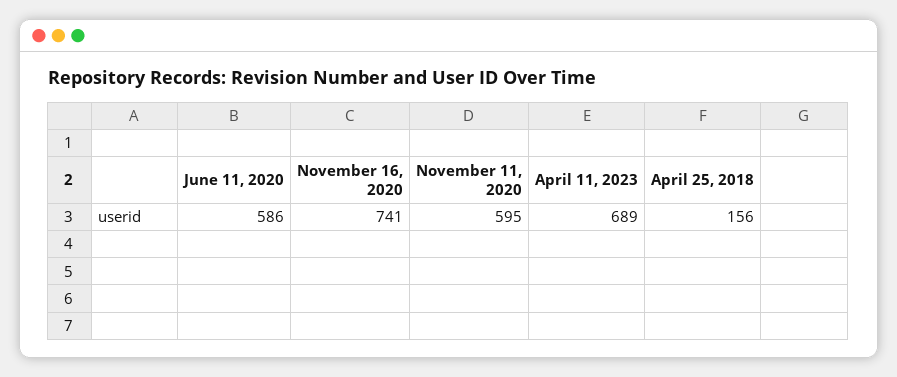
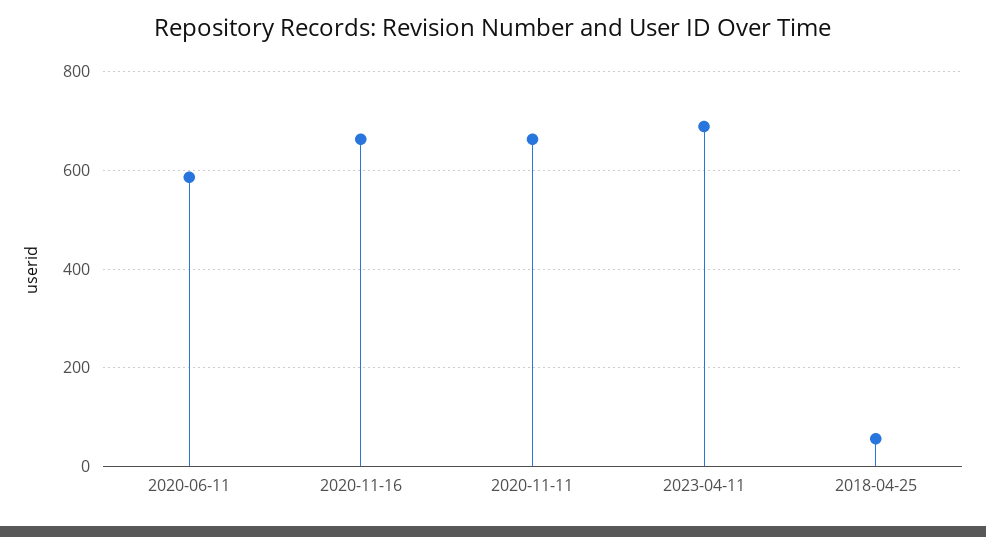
  {
    "June 11, 2020": 586,
-   "November 16, 2020": 741,
+   "November 16, 2020": 660,
-   "November 11, 2020": 595,
+   "November 11, 2020": 660,
    "April 11, 2023": 689,
-   "April 25, 2018": 156
+   "April 25, 2018": 60
  }

